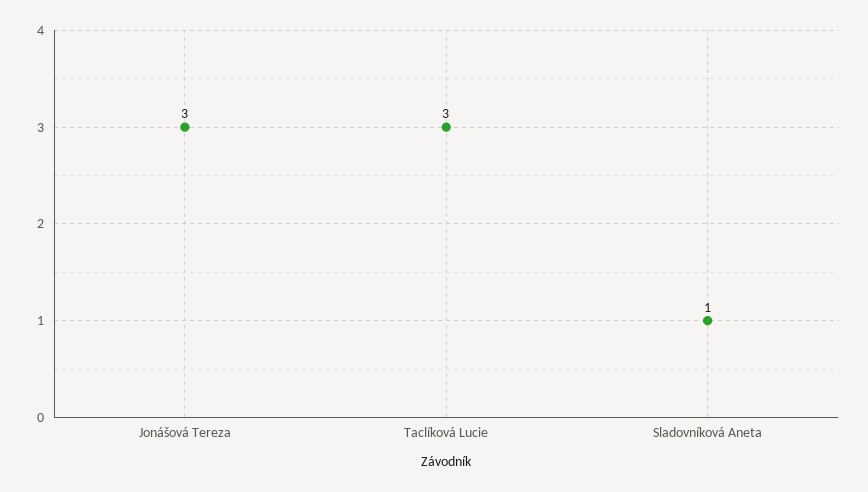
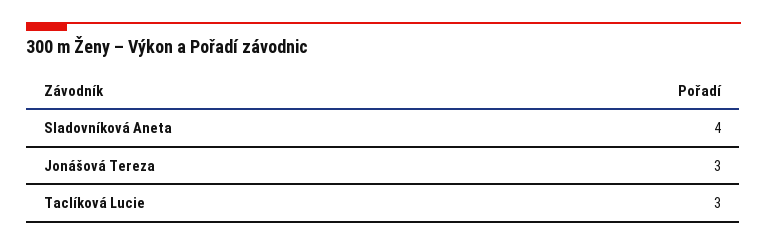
  {
    "Jonášová Tereza": 3,
    "Taclíková Lucie": 3,
-   "Sladovníková Aneta": 1
+   "Sladovníková Aneta": 4
  }

